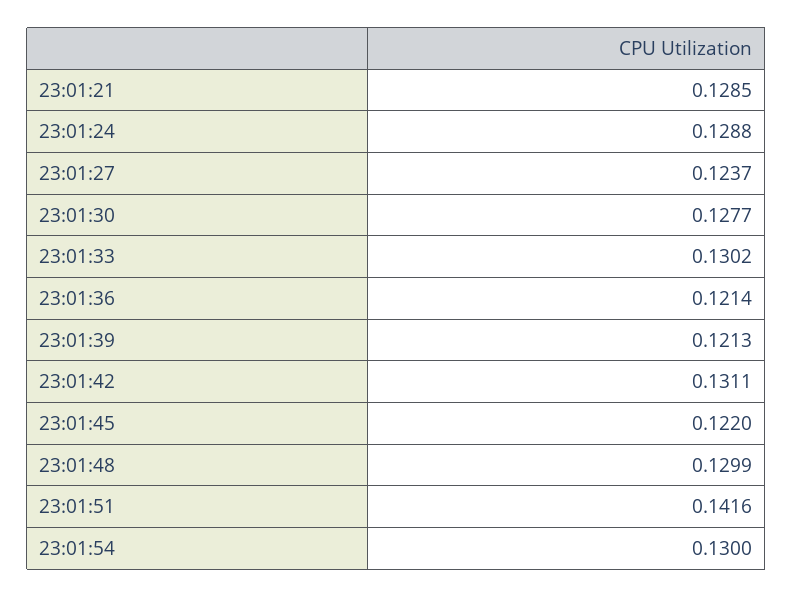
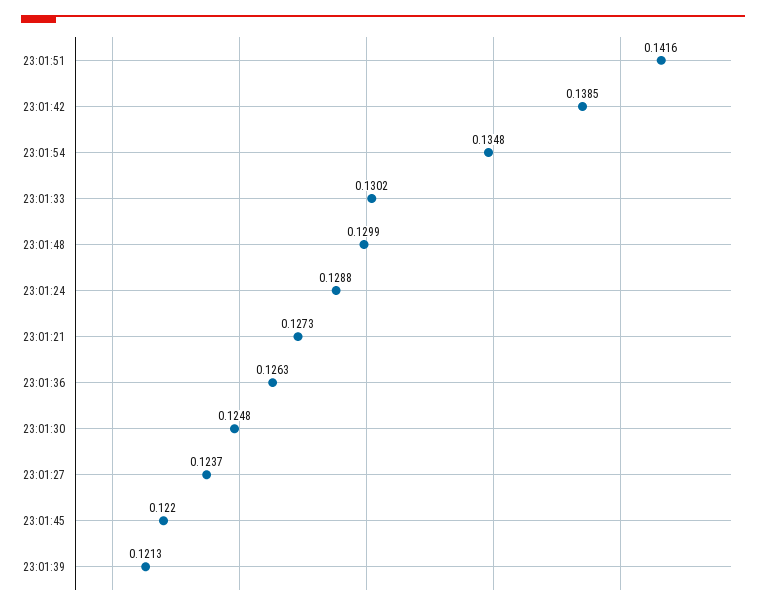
  {
-   "23:01:21": 0.1285,
+   "23:01:21": 0.1273,
    "23:01:24": 0.1288,
    "23:01:27": 0.1237,
-   "23:01:30": 0.1277,
+   "23:01:30": 0.1248,
    "23:01:33": 0.1302,
-   "23:01:36": 0.1214,
+   "23:01:36": 0.1263,
    "23:01:39": 0.1213,
-   "23:01:42": 0.1311,
+   "23:01:42": 0.1385,
    "23:01:45": 0.122,
    "23:01:48": 0.1299,
    "23:01:51": 0.1416,
-   "23:01:54": 0.13
+   "23:01:54": 0.1348
  }

